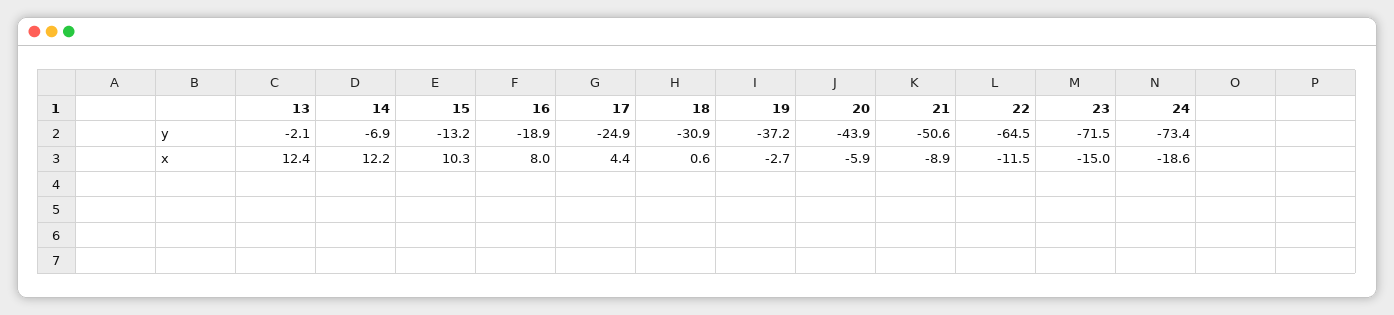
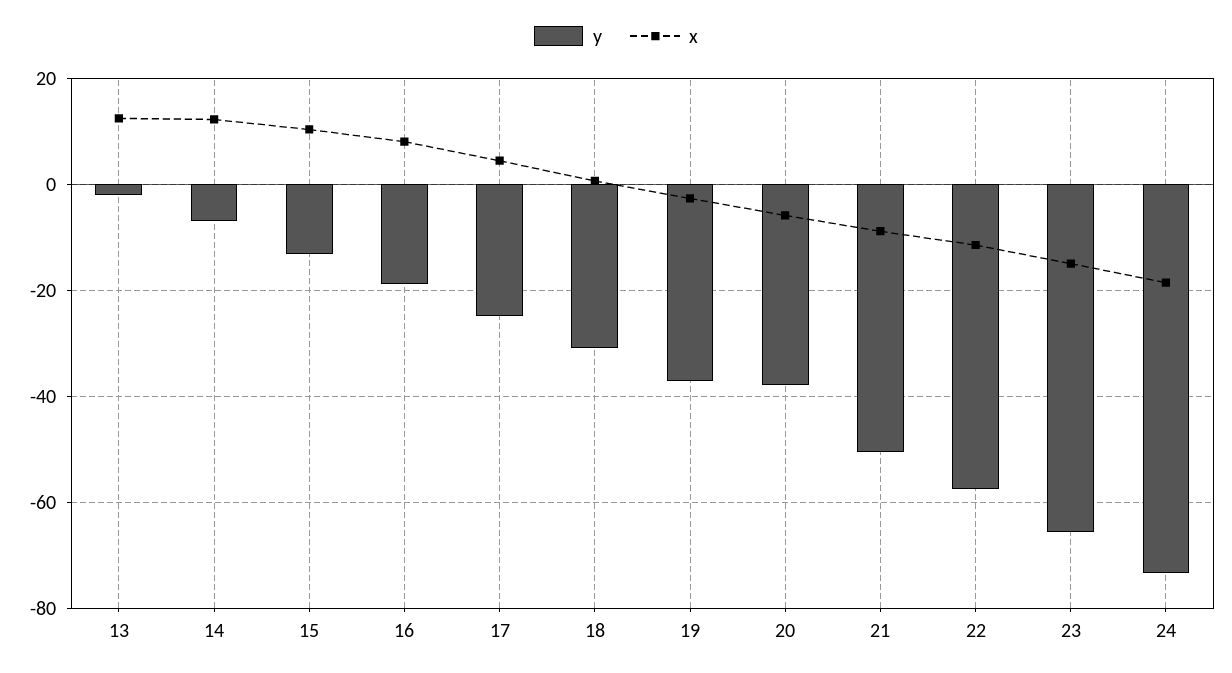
  {
    "y": {
      "13": -2.1,
      "14": -6.9,
      "15": -13.2,
      "16": -18.9,
      "17": -24.9,
      "18": -30.9,
      "19": -37.2,
-     "20": -43.9,
+     "20": -38,
      "21": -50.6,
-     "22": -64.5,
+     "22": -58,
-     "23": -71.5,
+     "23": -66,
      "24": -73.4
    },
    "x": {
      "13": 12.4,
      "14": 12.2,
      "15": 10.3,
      "16": 8,
      "17": 4.4,
      "18": 0.6,
      "19": -2.7,
      "20": -5.9,
      "21": -8.9,
      "22": -11.5,
      "23": -15,
      "24": -18.6
    }
  }

